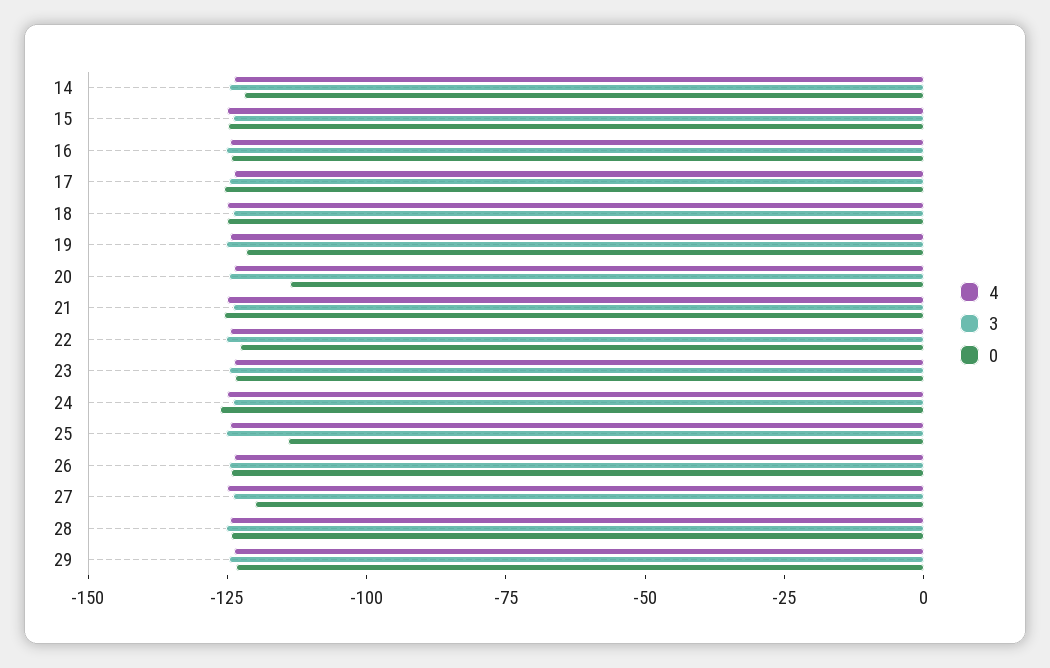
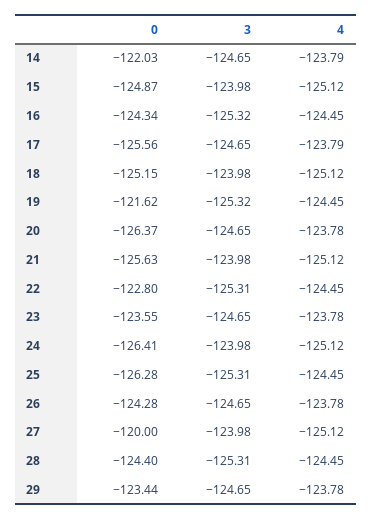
  {
    "4": {
      "14": -123.79,
      "15": -125.12,
      "16": -124.45,
      "17": -123.79,
      "18": -125.12,
      "19": -124.45,
      "20": -123.78,
      "21": -125.12,
      "22": -124.45,
      "23": -123.78,
      "24": -125.12,
      "25": -124.45,
      "26": -123.78,
      "27": -125.12,
      "28": -124.45,
      "29": -123.78
    },
    "3": {
      "14": -124.65,
      "15": -123.98,
      "16": -125.32,
      "17": -124.65,
      "18": -123.98,
      "19": -125.32,
      "20": -124.65,
      "21": -123.98,
      "22": -125.31,
      "23": -124.65,
      "24": -123.98,
      "25": -125.31,
      "26": -124.65,
      "27": -123.98,
      "28": -125.31,
      "29": -124.65
    },
    "0": {
      "14": -122.03,
      "15": -124.87,
      "16": -124.34,
      "17": -125.56,
      "18": -125.15,
      "19": -121.62,
-     "20": -115,
+     "20": -126.37,
      "21": -125.63,
      "22": -122.8,
      "23": -123.55,
      "24": -126.41,
-     "25": -115,
+     "25": -126.28,
      "26": -124.28,
      "27": -120,
      "28": -124.4,
      "29": -123.44
    }
  }

